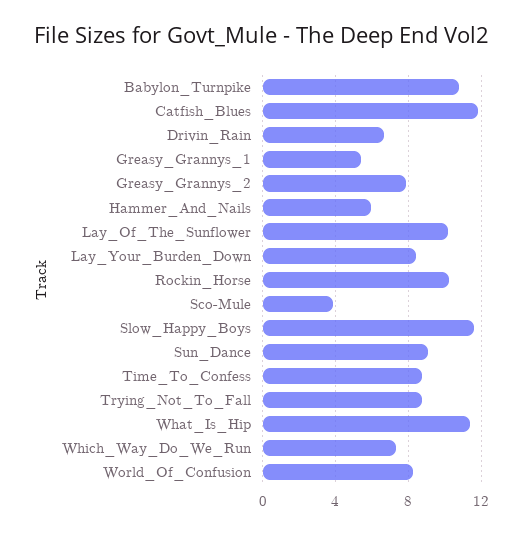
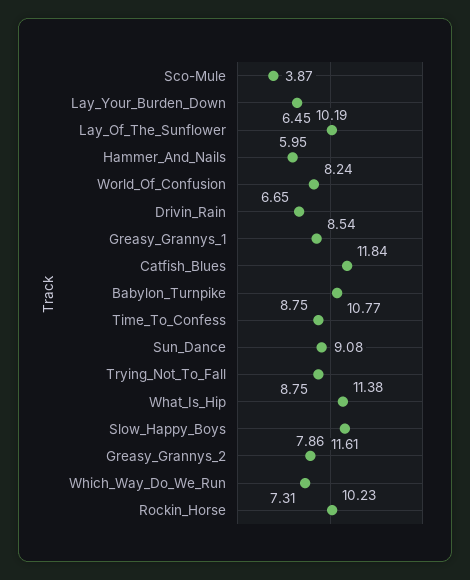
  {
    "Babylon_Turnpike": 10.77,
    "Catfish_Blues": 11.84,
    "Drivin_Rain": 6.65,
-   "Greasy_Grannys_1": 5.5,
+   "Greasy_Grannys_1": 8.54,
    "Greasy_Grannys_2": 7.86,
    "Hammer_And_Nails": 5.95,
    "Lay_Of_The_Sunflower": 10.19,
-   "Lay_Your_Burden_Down": 8.5,
+   "Lay_Your_Burden_Down": 6.45,
    "Rockin_Horse": 10.23,
    "Sco-Mule": 3.87,
    "Slow_Happy_Boys": 11.61,
    "Sun_Dance": 9.08,
    "Time_To_Confess": 8.75,
    "Trying_Not_To_Fall": 8.75,
    "What_Is_Hip": 11.38,
    "Which_Way_Do_We_Run": 7.31,
    "World_Of_Confusion": 8.24
  }

